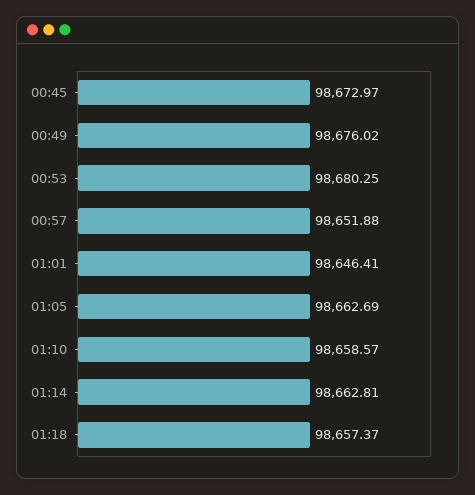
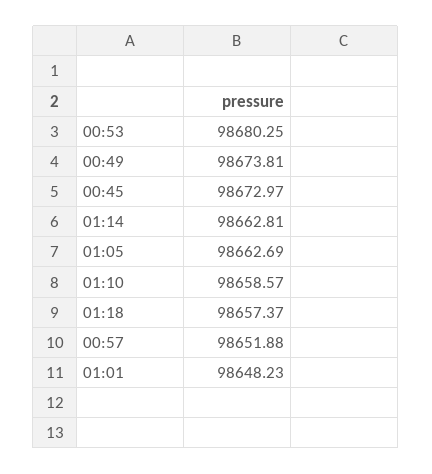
  {
    "00:45": 98672.97,
-   "00:49": 98676.02,
+   "00:49": 98673.81,
    "00:53": 98680.25,
    "00:57": 98651.88,
-   "01:01": 98646.41,
+   "01:01": 98648.23,
    "01:05": 98662.69,
    "01:10": 98658.57,
    "01:14": 98662.81,
    "01:18": 98657.37
  }

